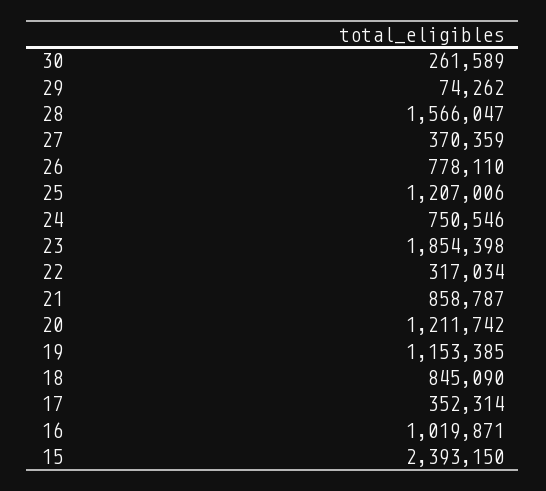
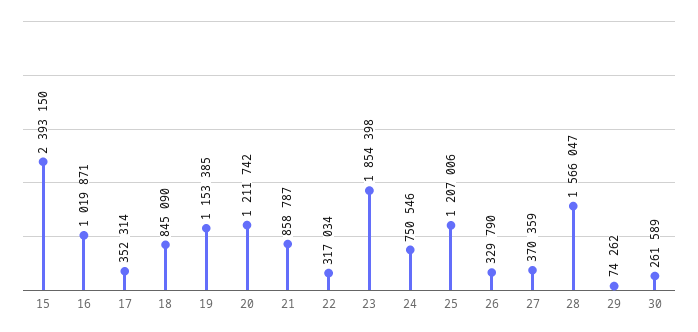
  {
    "30": 261589,
    "29": 74262,
    "28": 1566047,
    "27": 370359,
-   "26": 778110,
+   "26": 329790,
    "25": 1207006,
    "24": 750546,
    "23": 1854398,
    "22": 317034,
    "21": 858787,
    "20": 1211742,
    "19": 1153385,
    "18": 845090,
    "17": 352314,
    "16": 1019871,
    "15": 2393150
  }

